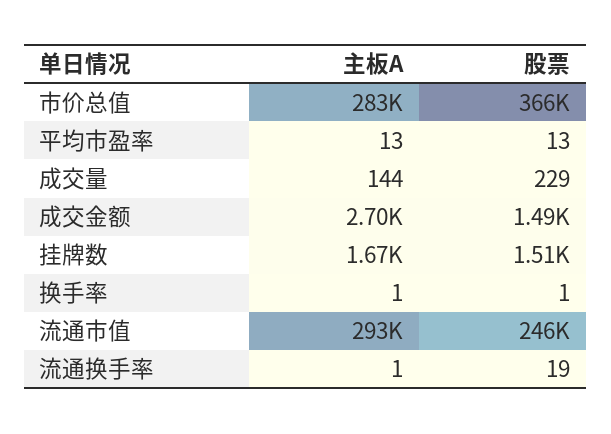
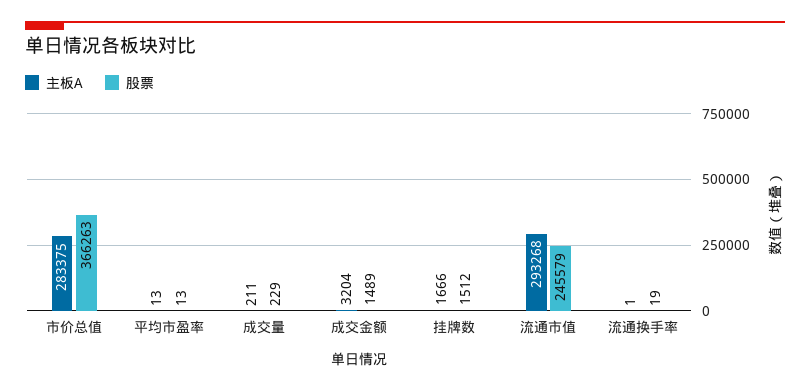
  {
    "主板A": {
      "市价总值": 283375,
      "平均市盈率": 13,
-     "成交量": 144,
+     "成交量": 211,
-     "成交金额": 2700,
+     "成交金额": 3204,
      "挂牌数": 1666,
-     "换手率": 1,
      "流通市值": 293268,
      "流通换手率": 1
    },
    "股票": {
      "市价总值": 366263,
      "平均市盈率": 13,
      "成交量": 229,
      "成交金额": 1489,
      "挂牌数": 1512,
-     "换手率": 1,
      "流通市值": 245579,
      "流通换手率": 19
    }
  }

